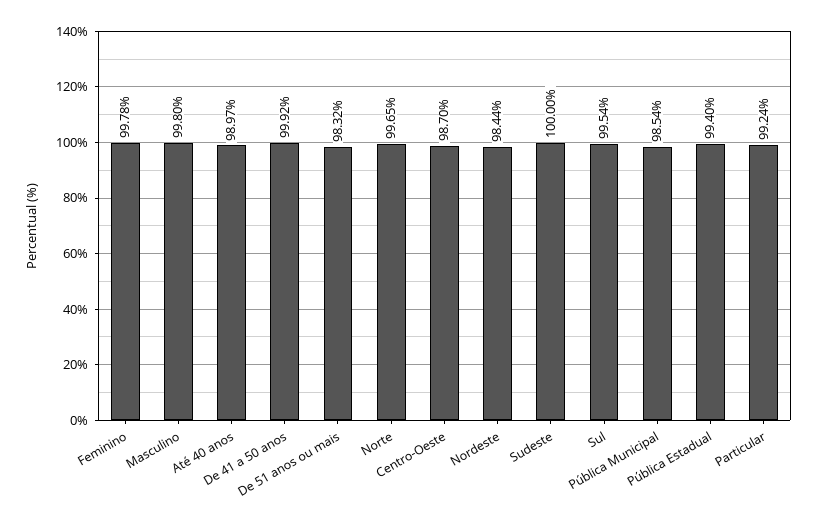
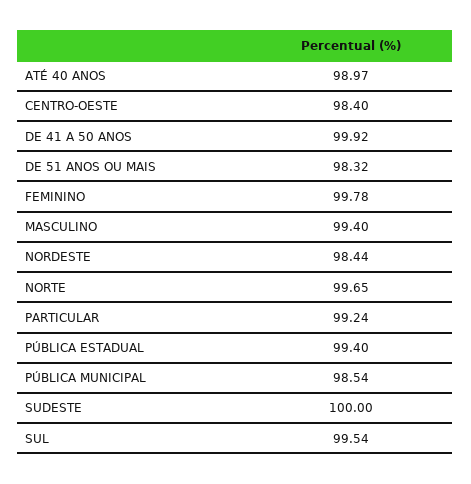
  {
    "Feminino": 99.78,
-   "Masculino": 99.8,
+   "Masculino": 99.4,
    "Até 40 anos": 98.97,
    "De 41 a 50 anos": 99.92,
    "De 51 anos ou mais": 98.32,
    "Norte": 99.65,
-   "Centro-Oeste": 98.7,
+   "Centro-Oeste": 98.4,
    "Nordeste": 98.44,
    "Sudeste": 100,
    "Sul": 99.54,
    "Pública Municipal": 98.54,
    "Pública Estadual": 99.4,
    "Particular": 99.24
  }

